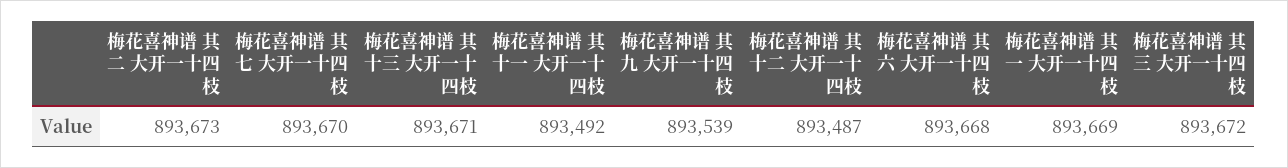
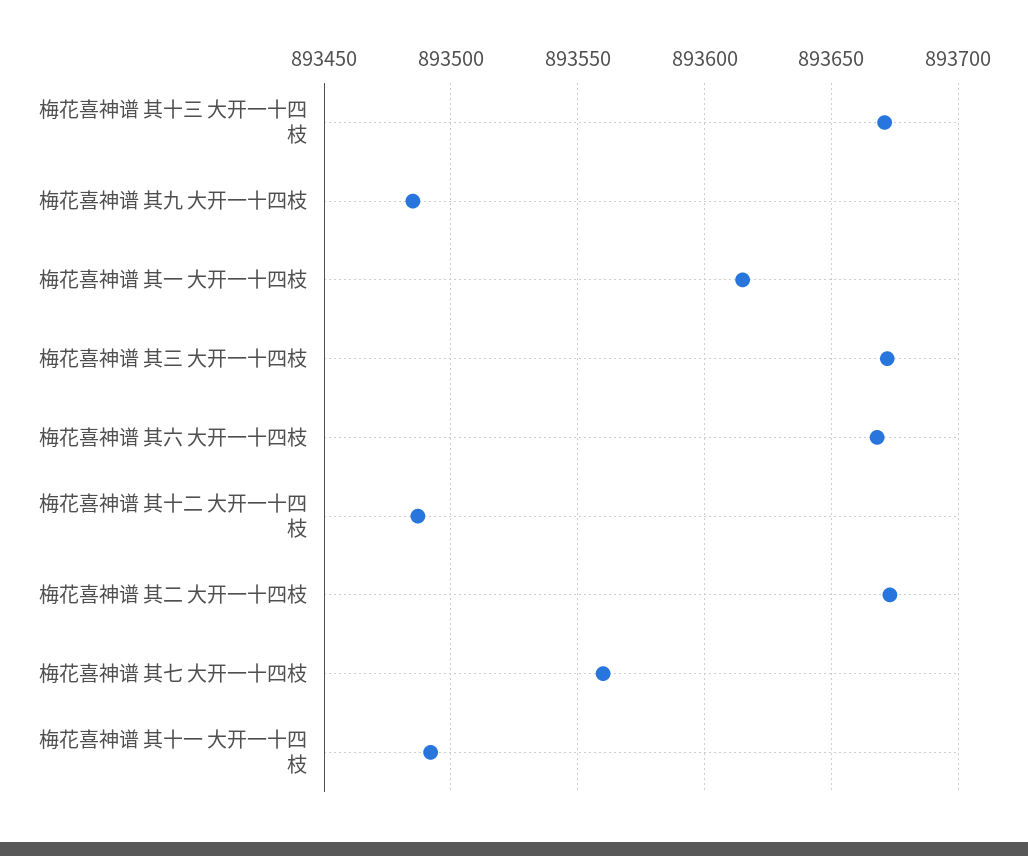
  {
    "梅花喜神谱 其二 大开一十四枝": 893673,
-   "梅花喜神谱 其七 大开一十四枝": 893670,
+   "梅花喜神谱 其七 大开一十四枝": 893560,
    "梅花喜神谱 其十三 大开一十四枝": 893671,
    "梅花喜神谱 其十一 大开一十四枝": 893492,
-   "梅花喜神谱 其九 大开一十四枝": 893539,
+   "梅花喜神谱 其九 大开一十四枝": 893485,
    "梅花喜神谱 其十二 大开一十四枝": 893487,
    "梅花喜神谱 其六 大开一十四枝": 893668,
-   "梅花喜神谱 其一 大开一十四枝": 893669,
+   "梅花喜神谱 其一 大开一十四枝": 893615,
    "梅花喜神谱 其三 大开一十四枝": 893672
  }

